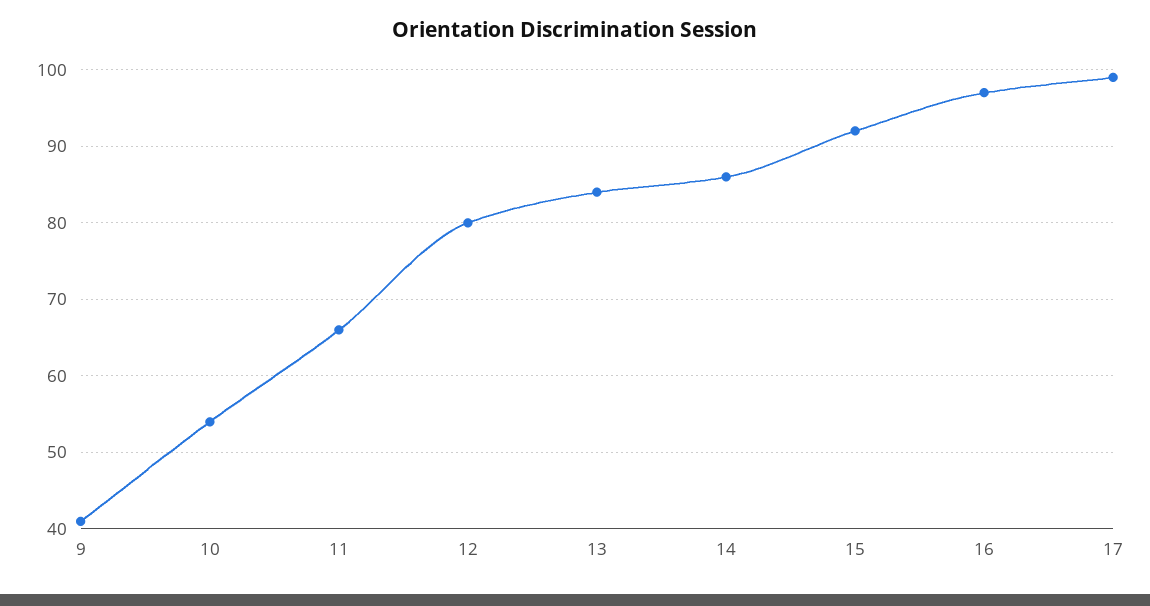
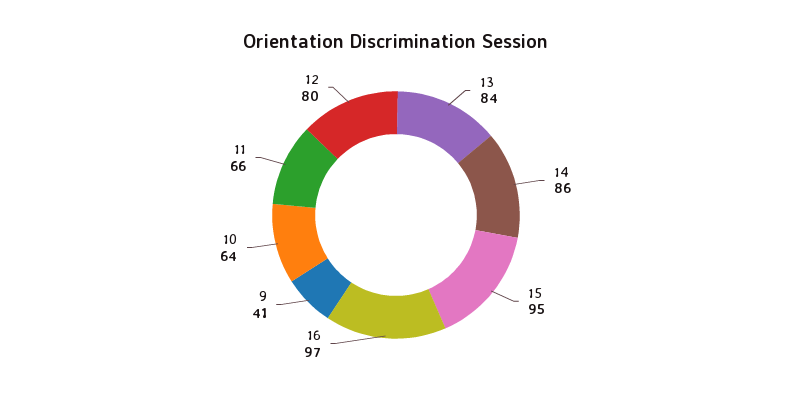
  {
    "9": 41,
-   "10": 54,
+   "10": 64,
    "11": 66,
    "12": 80,
    "13": 84,
    "14": 86,
-   "15": 92,
+   "15": 95,
-   "16": 97,
+   "16": 97
-   "17": 99
  }

